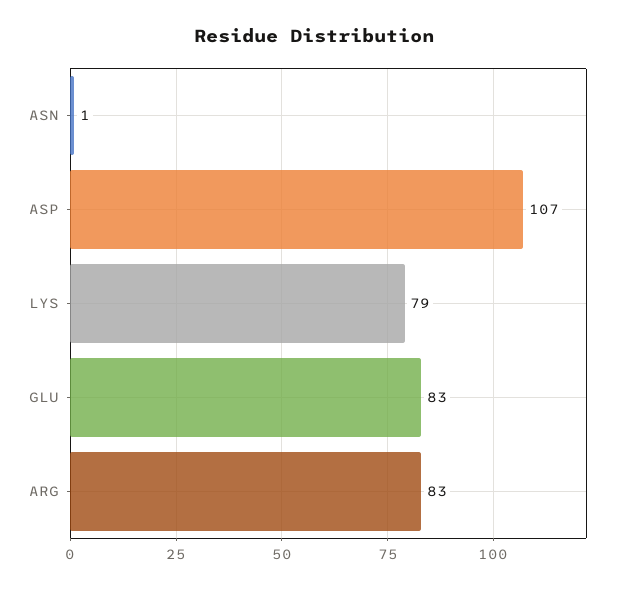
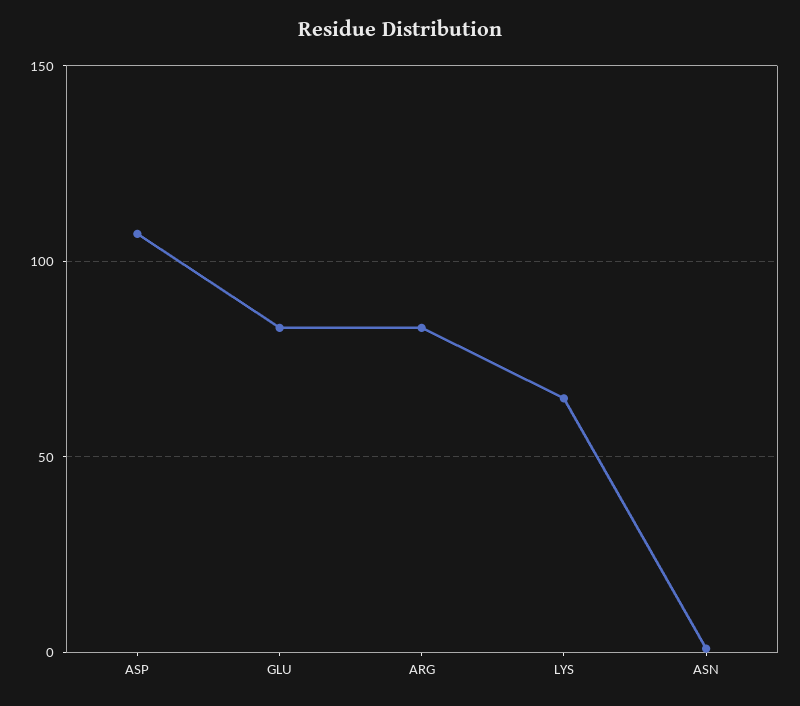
  {
    "ASN": 1,
    "ASP": 107,
-   "LYS": 79,
+   "LYS": 65,
    "GLU": 83,
    "ARG": 83
  }

